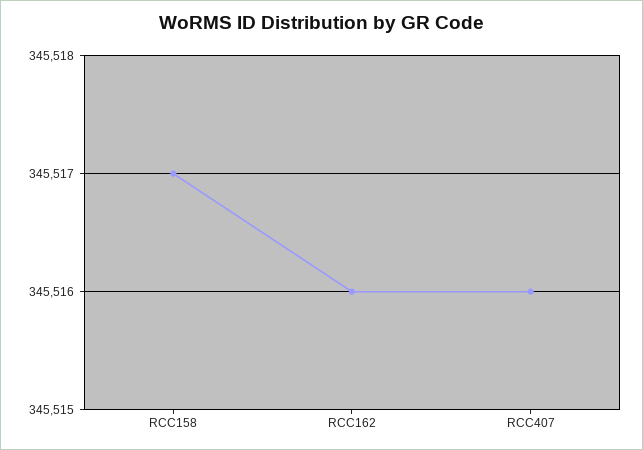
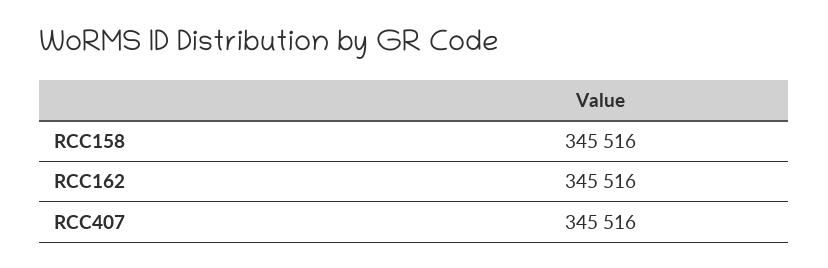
  {
-   "RCC158": 345517,
+   "RCC158": 345516,
    "RCC162": 345516,
    "RCC407": 345516
  }

